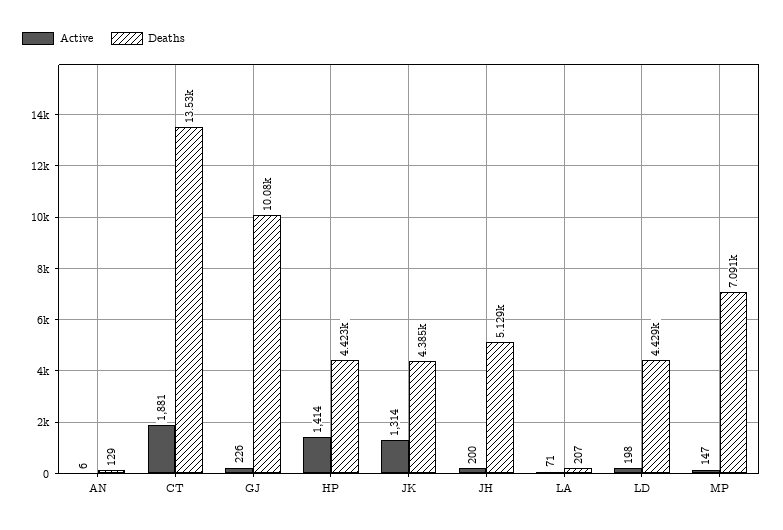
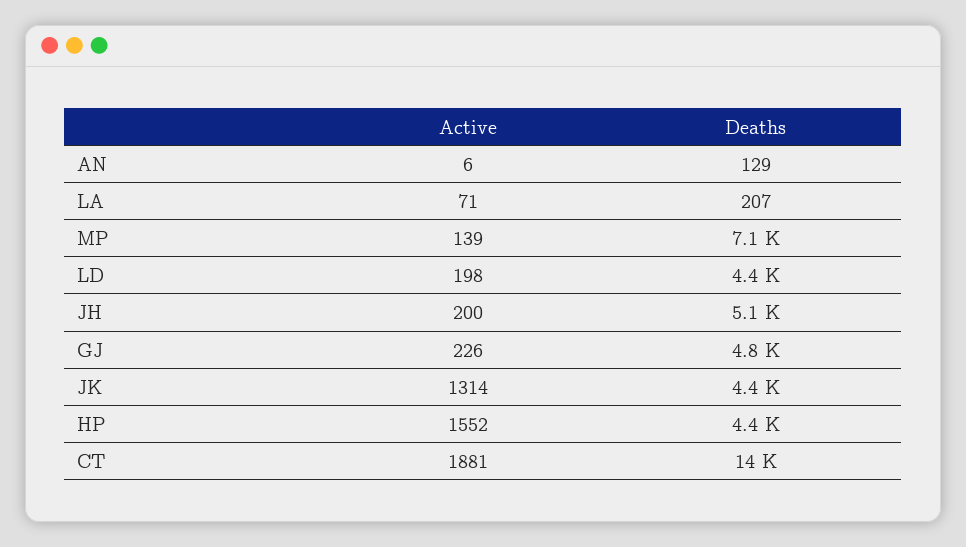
  {
    "Active": {
      "AN": 6,
      "CT": 1881,
      "GJ": 226,
-     "HP": 1414,
+     "HP": 1552,
      "JK": 1314,
      "JH": 200,
      "LA": 71,
      "LD": 198,
-     "MP": 147
+     "MP": 139
    },
    "Deaths": {
      "AN": 129,
      "CT": 13530,
-     "GJ": 10080,
+     "GJ": 4800,
      "HP": 4423,
      "JK": 4385,
      "JH": 5129,
      "LA": 207,
      "LD": 4429,
      "MP": 7091
    }
  }

